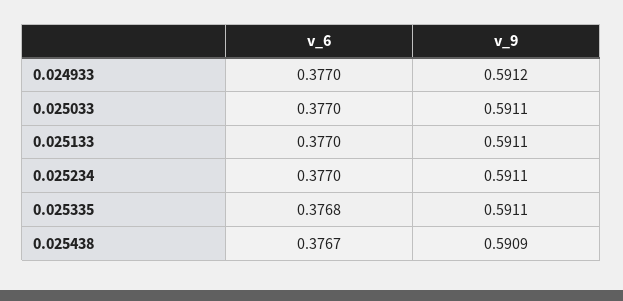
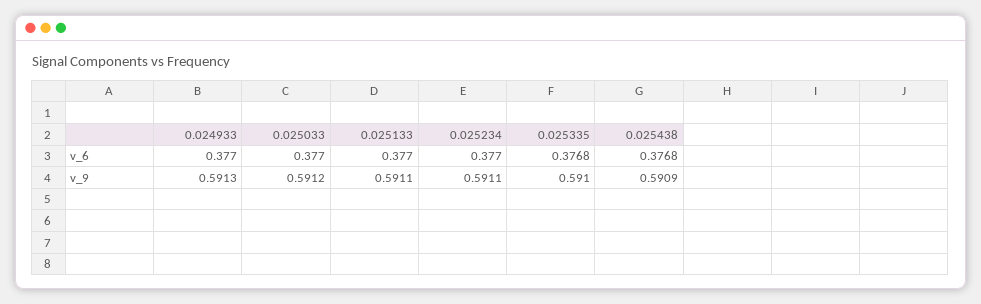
  {
    "v_6": {
      "0.024933": 0.377,
      "0.025033": 0.377,
      "0.025133": 0.377,
      "0.025234": 0.377,
      "0.025335": 0.3768,
-     "0.025438": 0.3767
+     "0.025438": 0.3768
    },
    "v_9": {
-     "0.024933": 0.5912,
+     "0.024933": 0.5913,
-     "0.025033": 0.5911,
+     "0.025033": 0.5912,
      "0.025133": 0.5911,
      "0.025234": 0.5911,
-     "0.025335": 0.5911,
+     "0.025335": 0.591,
      "0.025438": 0.5909
    }
  }

